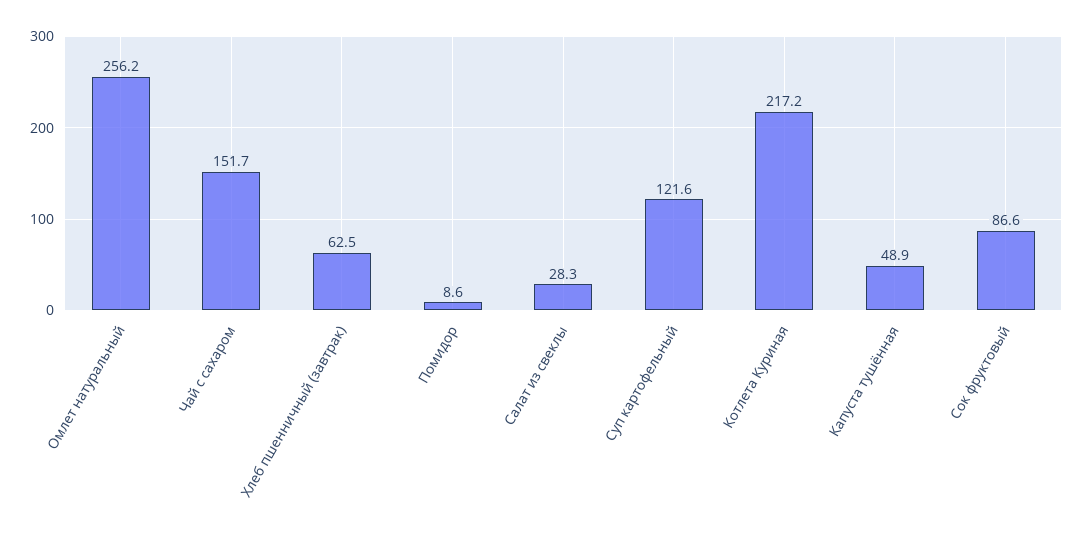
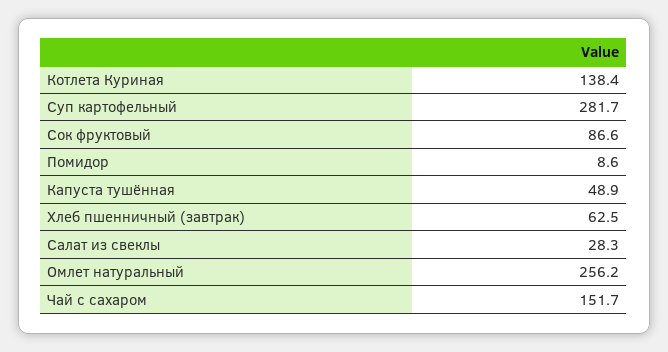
  {
    "Омлет натуральный": 256.2,
    "Чай с сахаром": 151.7,
    "Хлеб пшенничный (завтрак)": 62.5,
    "Помидор": 8.6,
    "Салат из свеклы": 28.3,
-   "Суп картофельный": 121.6,
+   "Суп картофельный": 281.7,
-   "Котлета Куриная": 217.2,
+   "Котлета Куриная": 138.4,
    "Капуста тушённая": 48.9,
    "Сок фруктовый": 86.6
  }

